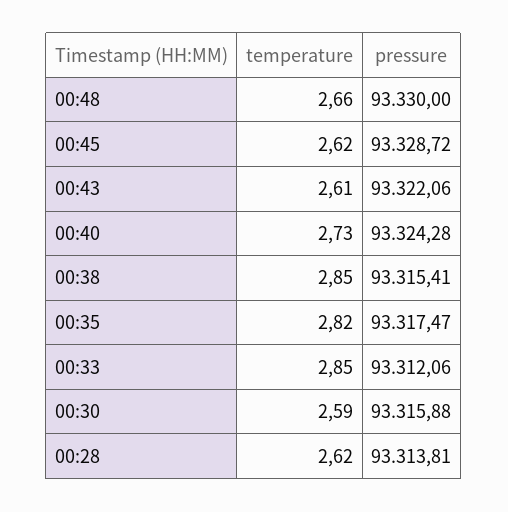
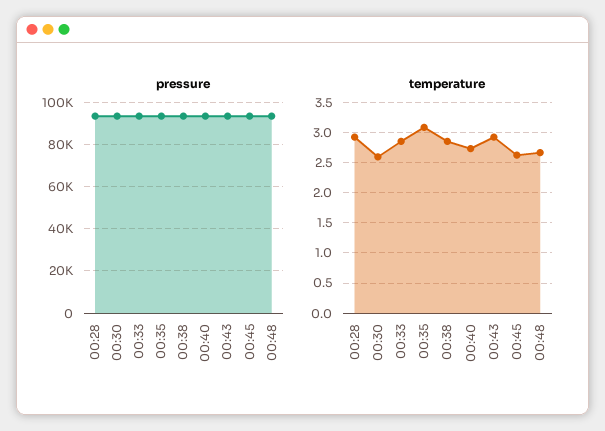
  {
    "temperature": {
      "00:48": 2.66,
      "00:45": 2.62,
-     "00:43": 2.61,
+     "00:43": 2.9,
      "00:40": 2.73,
      "00:38": 2.85,
-     "00:35": 2.82,
+     "00:35": 3.1,
      "00:33": 2.85,
      "00:30": 2.59,
-     "00:28": 2.62
+     "00:28": 2.9
    },
    "pressure": {
      "00:48": 93330,
      "00:45": 93328.72,
      "00:43": 93322.06,
      "00:40": 93324.28,
      "00:38": 93315.41,
      "00:35": 93317.47,
      "00:33": 93312.06,
      "00:30": 93315.88,
      "00:28": 93313.81
    }
  }

